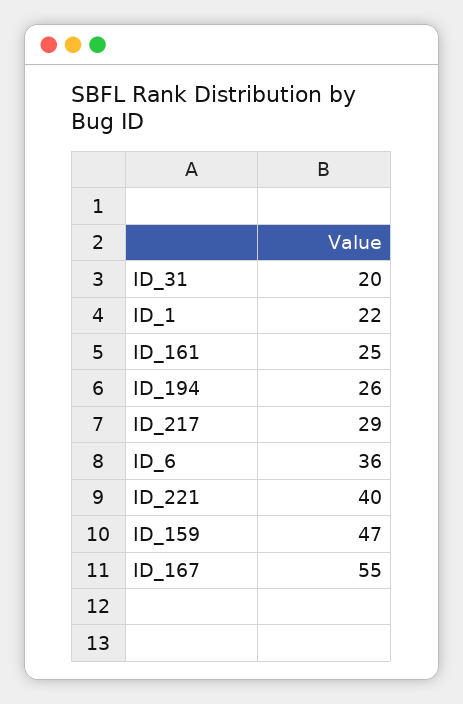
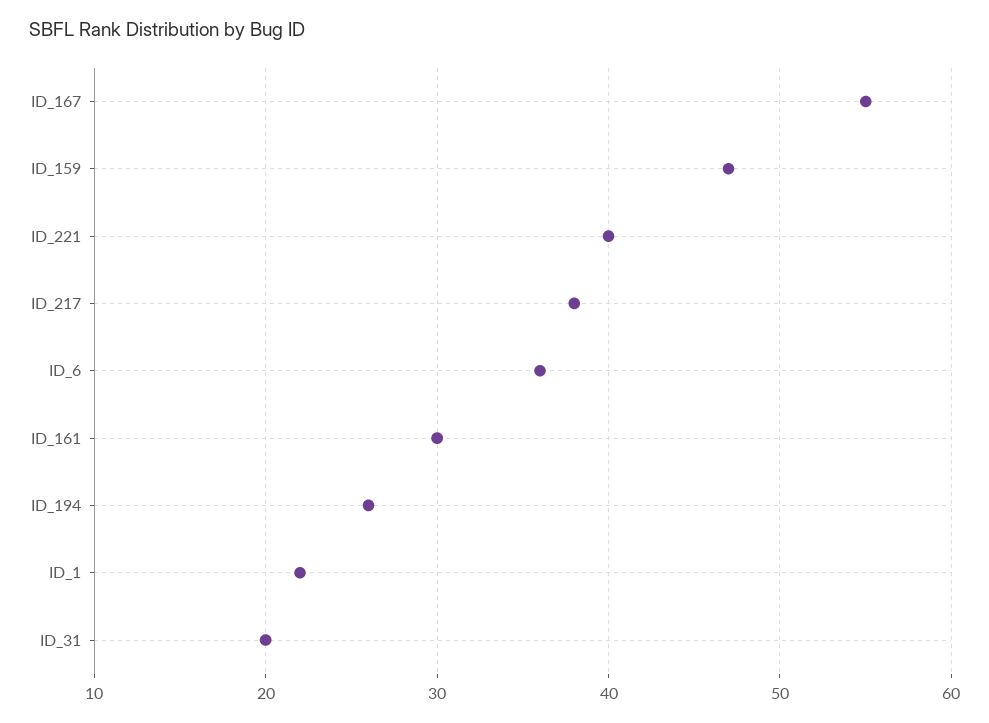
  {
    "ID_31": 20,
    "ID_1": 22,
-   "ID_161": 25,
+   "ID_161": 30,
    "ID_194": 26,
-   "ID_217": 29,
+   "ID_217": 38,
    "ID_6": 36,
    "ID_221": 40,
    "ID_159": 47,
    "ID_167": 55
  }

